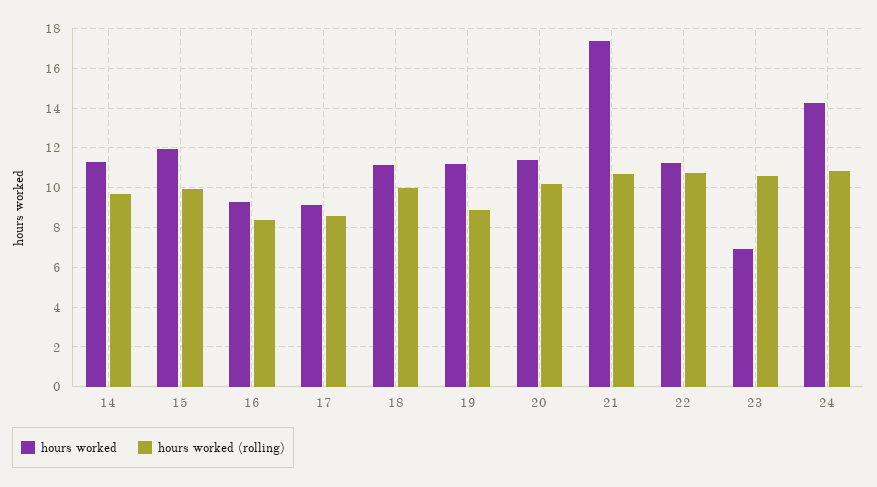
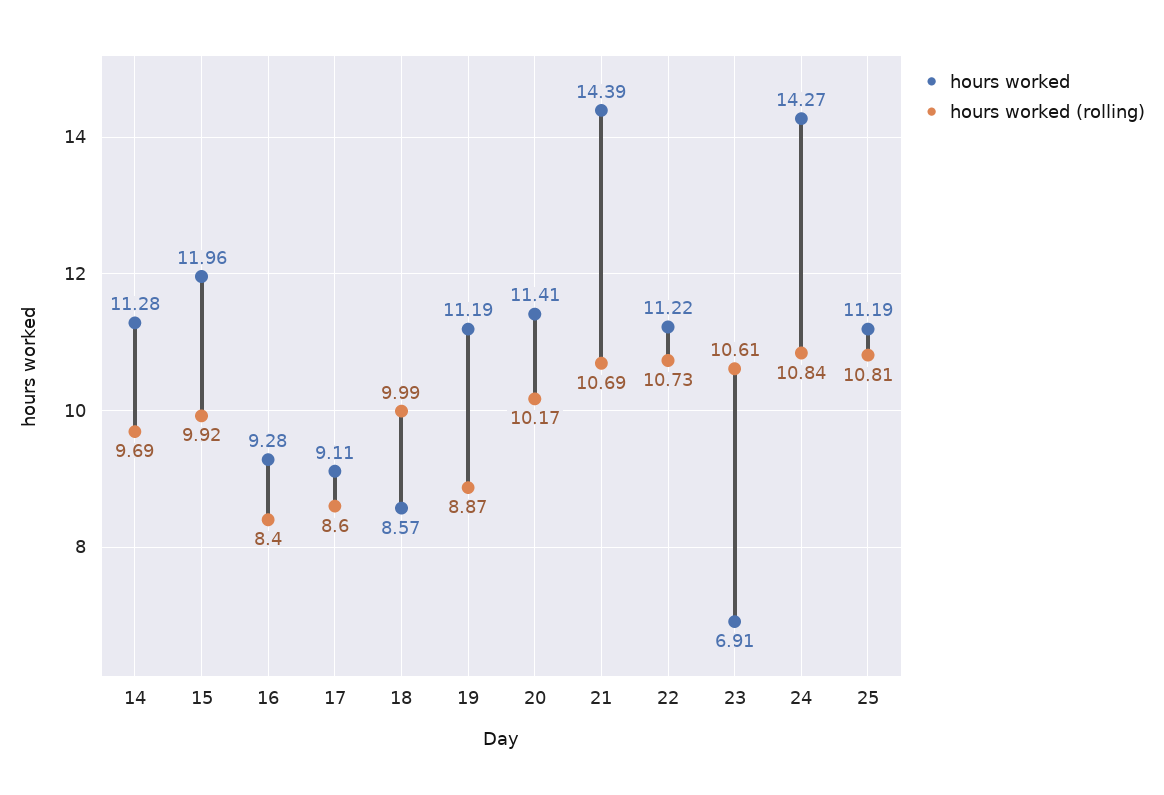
  {
    "hours worked": {
      "14": 11.28,
      "15": 11.96,
      "16": 9.28,
      "17": 9.11,
-     "18": 11,
+     "18": 8.57,
      "19": 11.19,
      "20": 11.41,
-     "21": 17.5,
+     "21": 14.39,
      "22": 11.22,
      "23": 6.91,
-     "24": 14.27
+     "24": 14.27,
+     "25": 11.19
    },
    "hours worked (rolling)": {
      "14": 9.69,
      "15": 9.92,
      "16": 8.4,
      "17": 8.6,
      "18": 9.99,
      "19": 8.87,
      "20": 10.17,
      "21": 10.69,
      "22": 10.73,
      "23": 10.61,
-     "24": 10.84
+     "24": 10.84,
+     "25": 10.81
    }
  }

